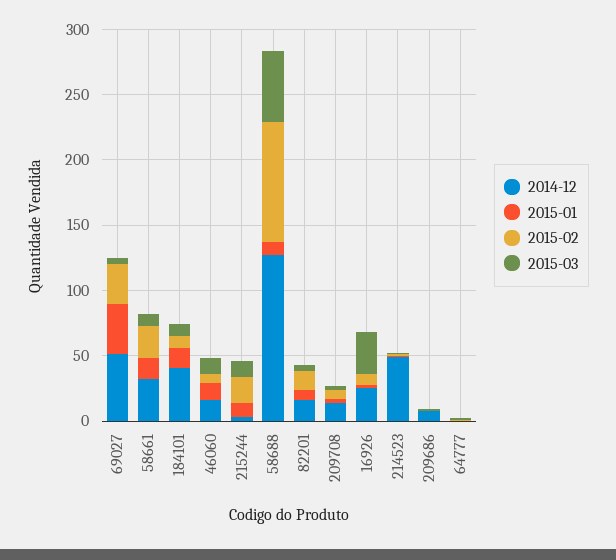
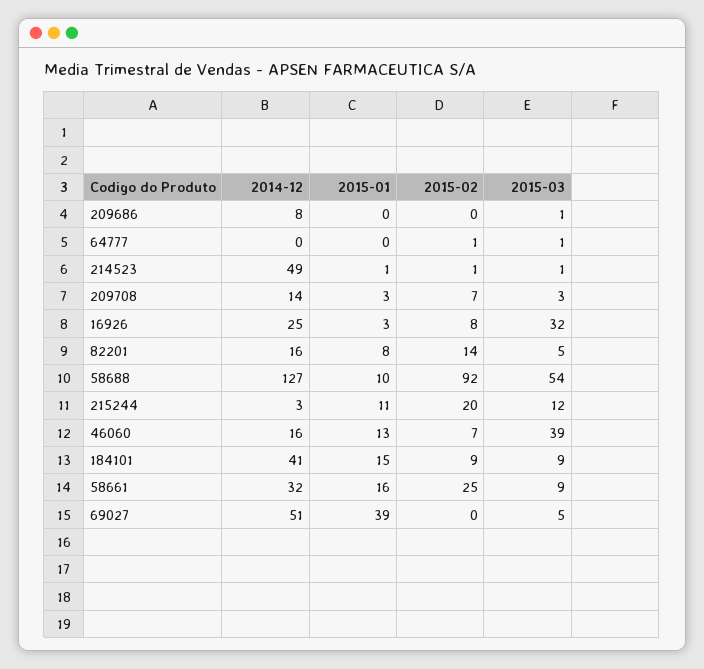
  {
    "2014-12": {
      "69027": 51,
      "58661": 32,
      "184101": 41,
      "46060": 16,
      "215244": 3,
      "58688": 127,
      "82201": 16,
      "209708": 14,
      "16926": 25,
      "214523": 49,
      "209686": 8,
      "64777": 0
    },
    "2015-01": {
      "69027": 39,
      "58661": 16,
      "184101": 15,
      "46060": 13,
      "215244": 11,
      "58688": 10,
      "82201": 8,
      "209708": 3,
      "16926": 3,
      "214523": 1,
      "209686": 0,
      "64777": 0
    },
    "2015-02": {
-     "69027": 30,
+     "69027": 0,
      "58661": 25,
      "184101": 9,
      "46060": 7,
      "215244": 20,
      "58688": 92,
      "82201": 14,
      "209708": 7,
      "16926": 8,
      "214523": 1,
      "209686": 0,
      "64777": 1
    },
    "2015-03": {
      "69027": 5,
      "58661": 9,
      "184101": 9,
-     "46060": 10,
+     "46060": 39,
      "215244": 12,
      "58688": 54,
      "82201": 5,
      "209708": 3,
      "16926": 32,
      "214523": 1,
      "209686": 1,
      "64777": 1
    }
  }

